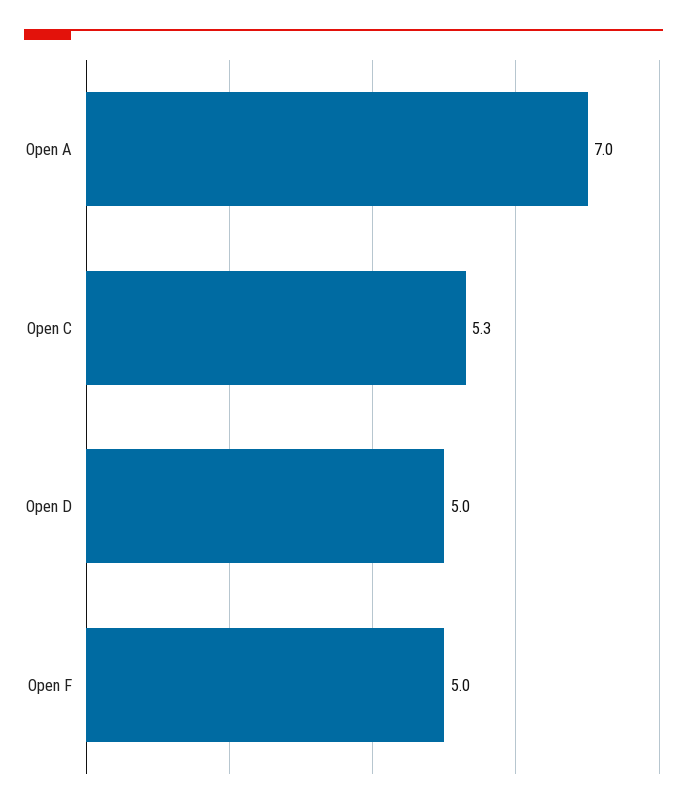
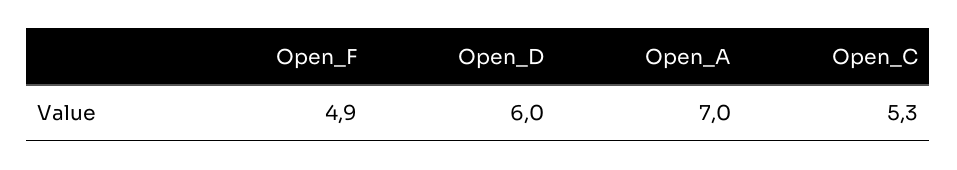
  {
    "Open A": 7,
    "Open C": 5.3,
-   "Open D": 5,
+   "Open D": 6,
-   "Open F": 5
+   "Open F": 4.9
  }

